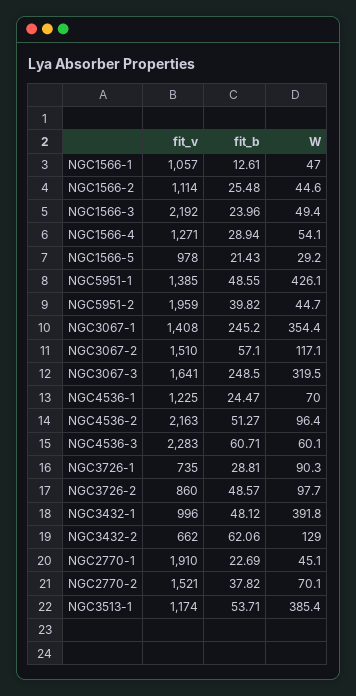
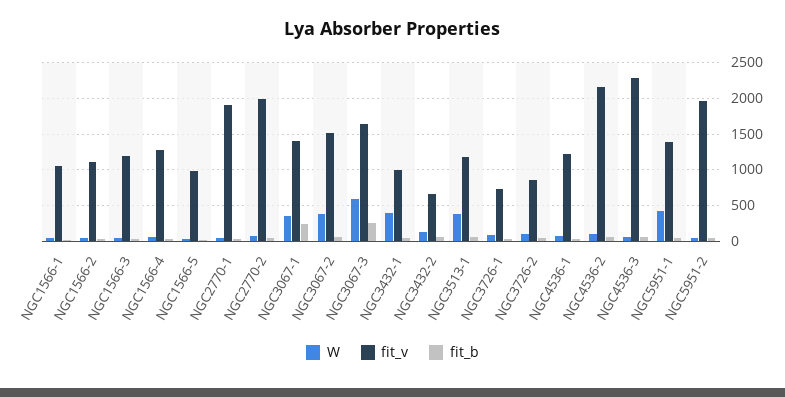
  {
    "fit_v": {
      "NGC1566-1": 1057,
      "NGC1566-2": 1114,
-     "NGC1566-3": 2192,
+     "NGC1566-3": 1200,
      "NGC1566-4": 1271,
      "NGC1566-5": 978,
      "NGC5951-1": 1385,
      "NGC5951-2": 1959,
      "NGC3067-1": 1408,
      "NGC3067-2": 1510,
      "NGC3067-3": 1641,
      "NGC4536-1": 1225,
      "NGC4536-2": 2163,
      "NGC4536-3": 2283,
      "NGC3726-1": 735,
      "NGC3726-2": 860,
      "NGC3432-1": 996,
      "NGC3432-2": 662,
      "NGC2770-1": 1910,
-     "NGC2770-2": 1521,
+     "NGC2770-2": 2000,
      "NGC3513-1": 1174
    },
    "fit_b": {
      "NGC1566-1": 12.61,
      "NGC1566-2": 25.48,
      "NGC1566-3": 23.96,
      "NGC1566-4": 28.94,
      "NGC1566-5": 21.43,
      "NGC5951-1": 48.55,
      "NGC5951-2": 39.82,
      "NGC3067-1": 245.2,
      "NGC3067-2": 57.1,
      "NGC3067-3": 248.5,
      "NGC4536-1": 24.47,
      "NGC4536-2": 51.27,
      "NGC4536-3": 60.71,
      "NGC3726-1": 28.81,
      "NGC3726-2": 48.57,
      "NGC3432-1": 48.12,
      "NGC3432-2": 62.06,
      "NGC2770-1": 22.69,
      "NGC2770-2": 37.82,
      "NGC3513-1": 53.71
    },
    "W": {
      "NGC1566-1": 47,
      "NGC1566-2": 44.6,
      "NGC1566-3": 49.4,
      "NGC1566-4": 54.1,
      "NGC1566-5": 29.2,
      "NGC5951-1": 426.1,
      "NGC5951-2": 44.7,
      "NGC3067-1": 354.4,
-     "NGC3067-2": 117.1,
+     "NGC3067-2": 400,
-     "NGC3067-3": 319.5,
+     "NGC3067-3": 600,
      "NGC4536-1": 70,
      "NGC4536-2": 96.4,
      "NGC4536-3": 60.1,
      "NGC3726-1": 90.3,
      "NGC3726-2": 97.7,
      "NGC3432-1": 391.8,
      "NGC3432-2": 129,
      "NGC2770-1": 45.1,
      "NGC2770-2": 70.1,
      "NGC3513-1": 385.4
    }
  }

